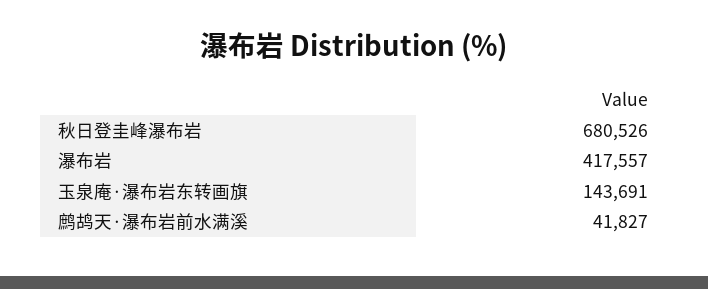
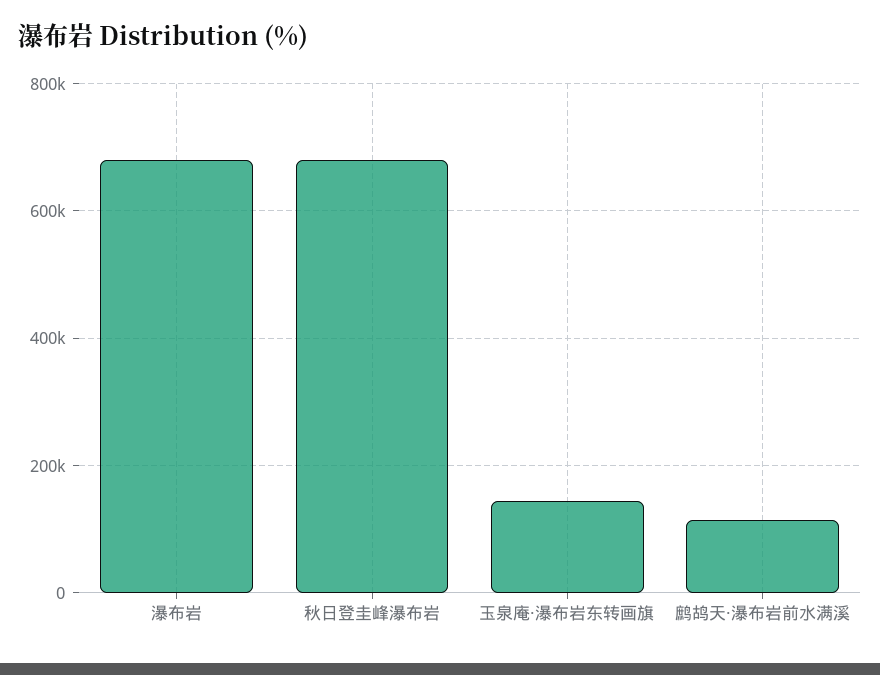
  {
    "秋日登圭峰瀑布岩": 680526,
-   "瀑布岩": 417557,
+   "瀑布岩": 680000,
    "玉泉庵·瀑布岩东转画旗": 143691,
-   "鹧鸪天·瀑布岩前水满溪": 41827
+   "鹧鸪天·瀑布岩前水满溪": 120000
  }

